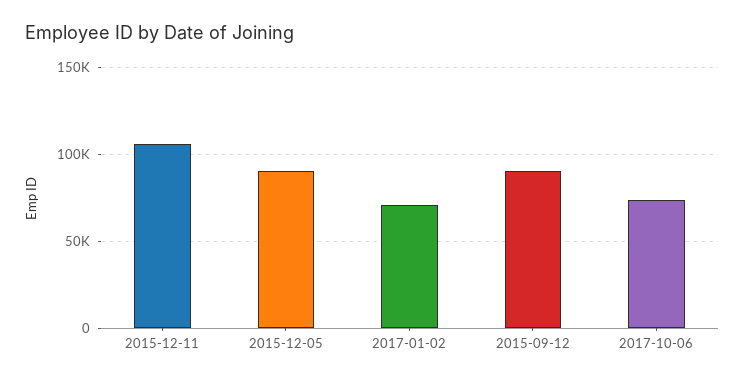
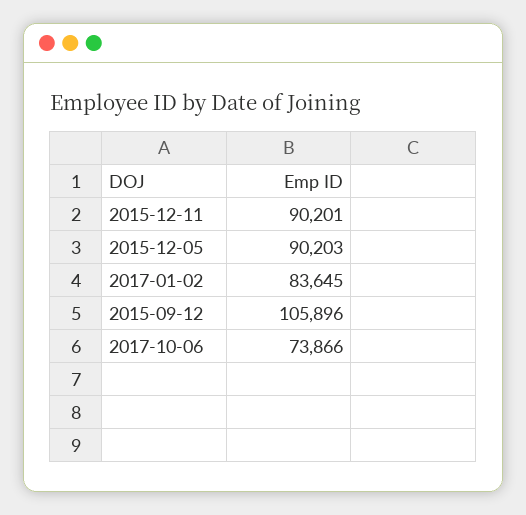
  {
-   "2015-12-11": 105000,
+   "2015-12-11": 90201,
    "2015-12-05": 90203,
-   "2017-01-02": 70000,
+   "2017-01-02": 83645,
-   "2015-09-12": 90000,
+   "2015-09-12": 105896,
    "2017-10-06": 73866
  }

